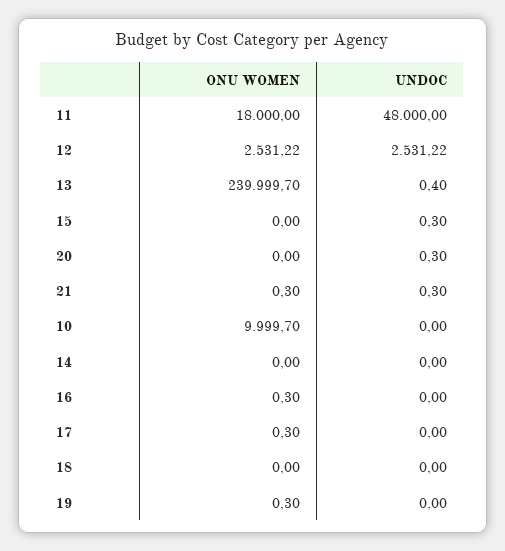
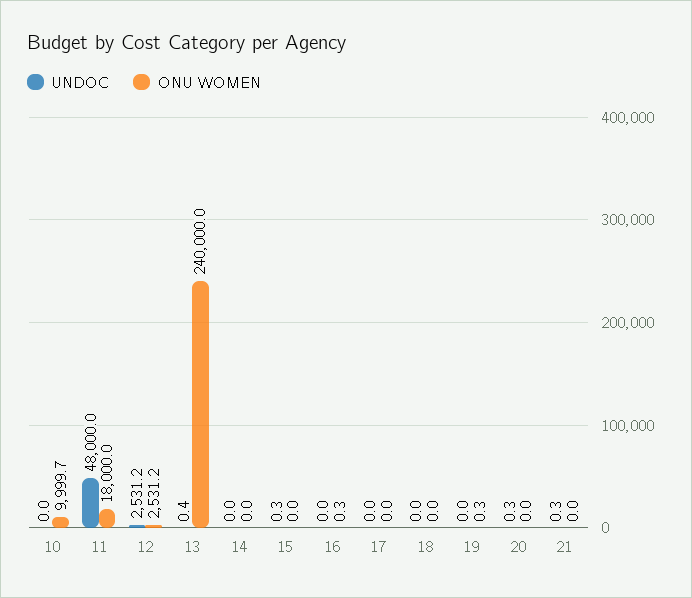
  {
    "ONU WOMEN": {
      "11": 18000,
      "12": 2531.22,
-     "13": 239999.7,
+     "13": 240000,
      "15": 0,
      "20": 0,
-     "21": 0.3,
+     "21": 0,
      "10": 9999.7,
      "14": 0,
      "16": 0.3,
-     "17": 0.3,
+     "17": 0,
      "18": 0,
      "19": 0.3
    },
    "UNDOC": {
      "11": 48000,
      "12": 2531.22,
      "13": 0.4,
      "15": 0.3,
      "20": 0.3,
      "21": 0.3,
      "10": 0,
      "14": 0,
      "16": 0,
      "17": 0,
      "18": 0,
      "19": 0
    }
  }

